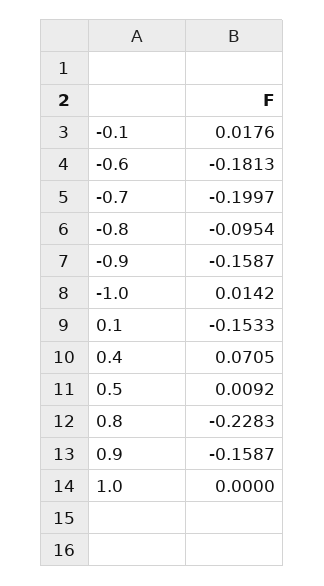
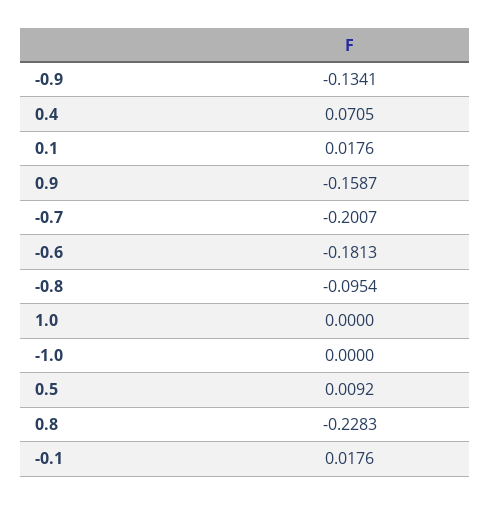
  {
    "-0.1": 0.0176,
    "-0.6": -0.1813,
-   "-0.7": -0.1997,
+   "-0.7": -0.2007,
    "-0.8": -0.0954,
-   "-0.9": -0.1587,
+   "-0.9": -0.1341,
-   "-1.0": 0.0142,
+   "-1.0": 0,
-   "0.1": -0.1533,
+   "0.1": 0.0176,
    "0.4": 0.0705,
    "0.5": 0.0092,
    "0.8": -0.2283,
    "0.9": -0.1587,
    "1.0": 0
  }

